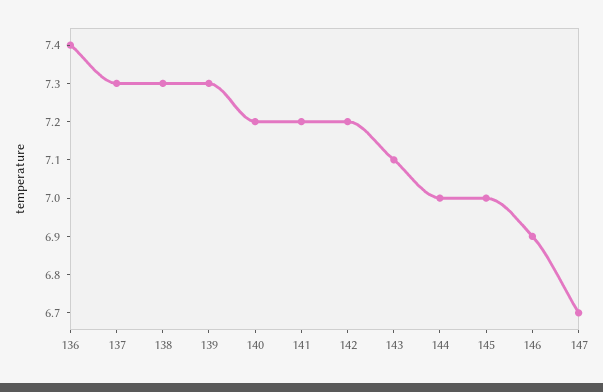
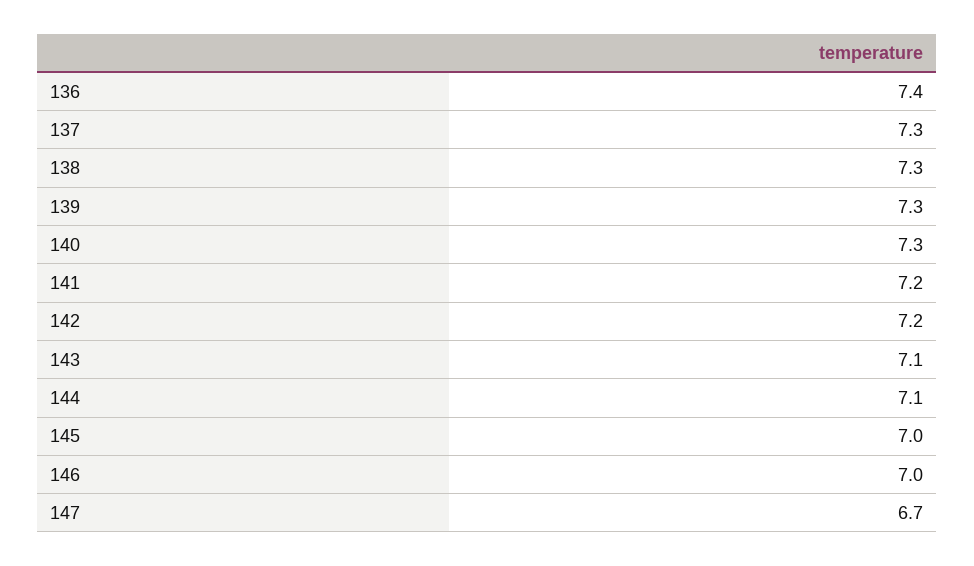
  {
    "136": 7.4,
    "137": 7.3,
    "138": 7.3,
    "139": 7.3,
-   "140": 7.2,
+   "140": 7.3,
    "141": 7.2,
    "142": 7.2,
    "143": 7.1,
-   "144": 7,
+   "144": 7.1,
    "145": 7,
-   "146": 6.9,
+   "146": 7,
    "147": 6.7
  }

